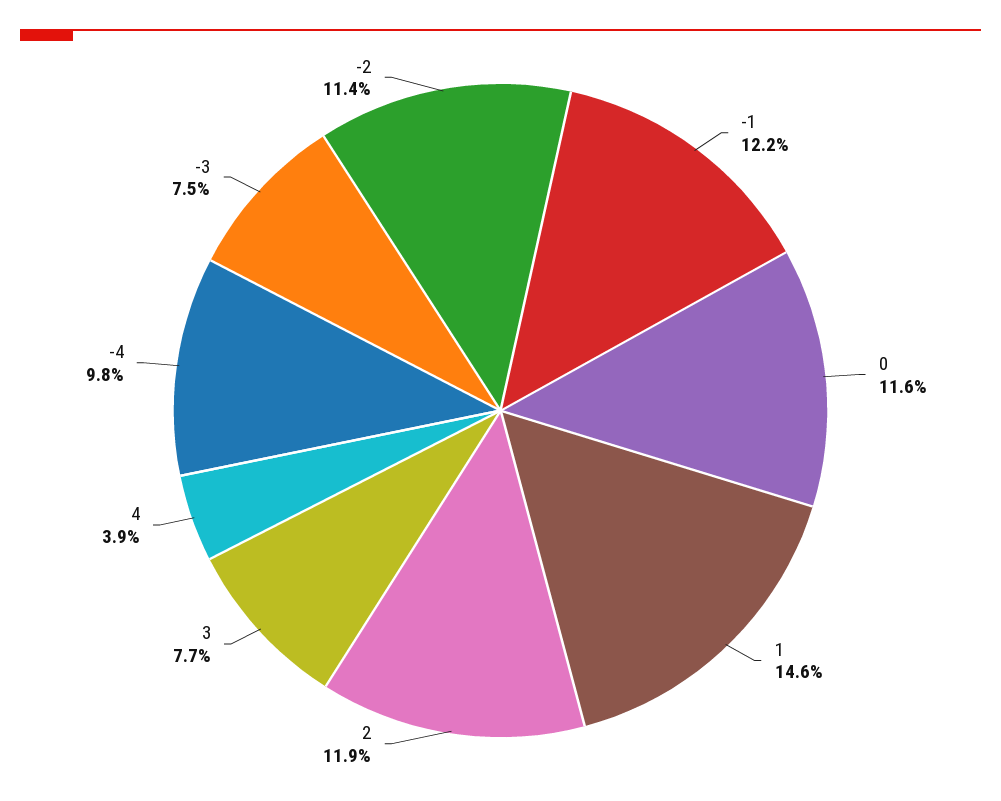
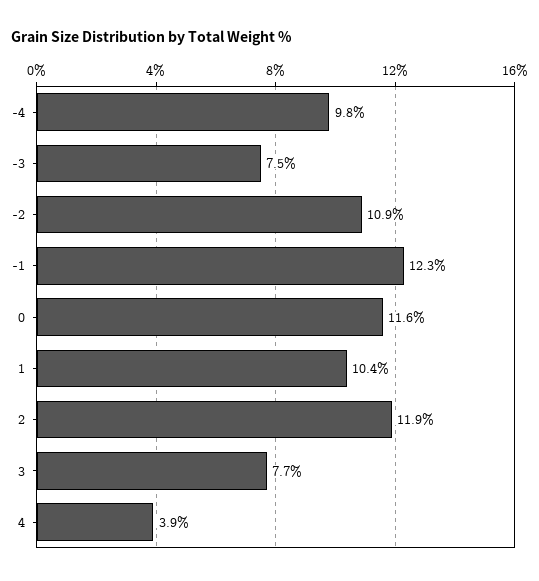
  {
-   "-1": 12.2,
+   "-1": 12.3,
    "0": 11.6,
-   "1": 14.6,
+   "1": 10.4,
    "2": 11.9,
    "3": 7.7,
    "4": 3.9,
    "-4": 9.8,
    "-3": 7.5,
-   "-2": 11.4
+   "-2": 10.9
  }

